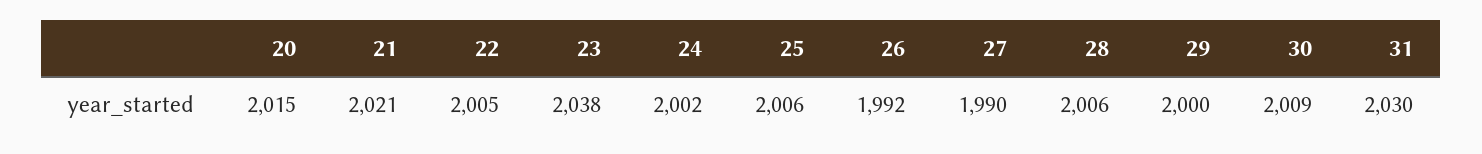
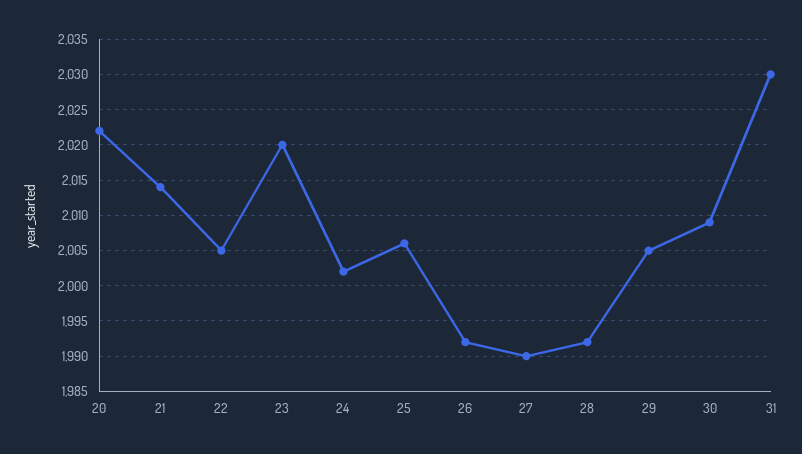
  {
-   "20": 2015,
+   "20": 2022,
-   "21": 2021,
+   "21": 2014,
    "22": 2005,
-   "23": 2038,
+   "23": 2020,
    "24": 2002,
    "25": 2006,
    "26": 1992,
    "27": 1990,
-   "28": 2006,
+   "28": 1992,
-   "29": 2000,
+   "29": 2005,
    "30": 2009,
    "31": 2030
  }

